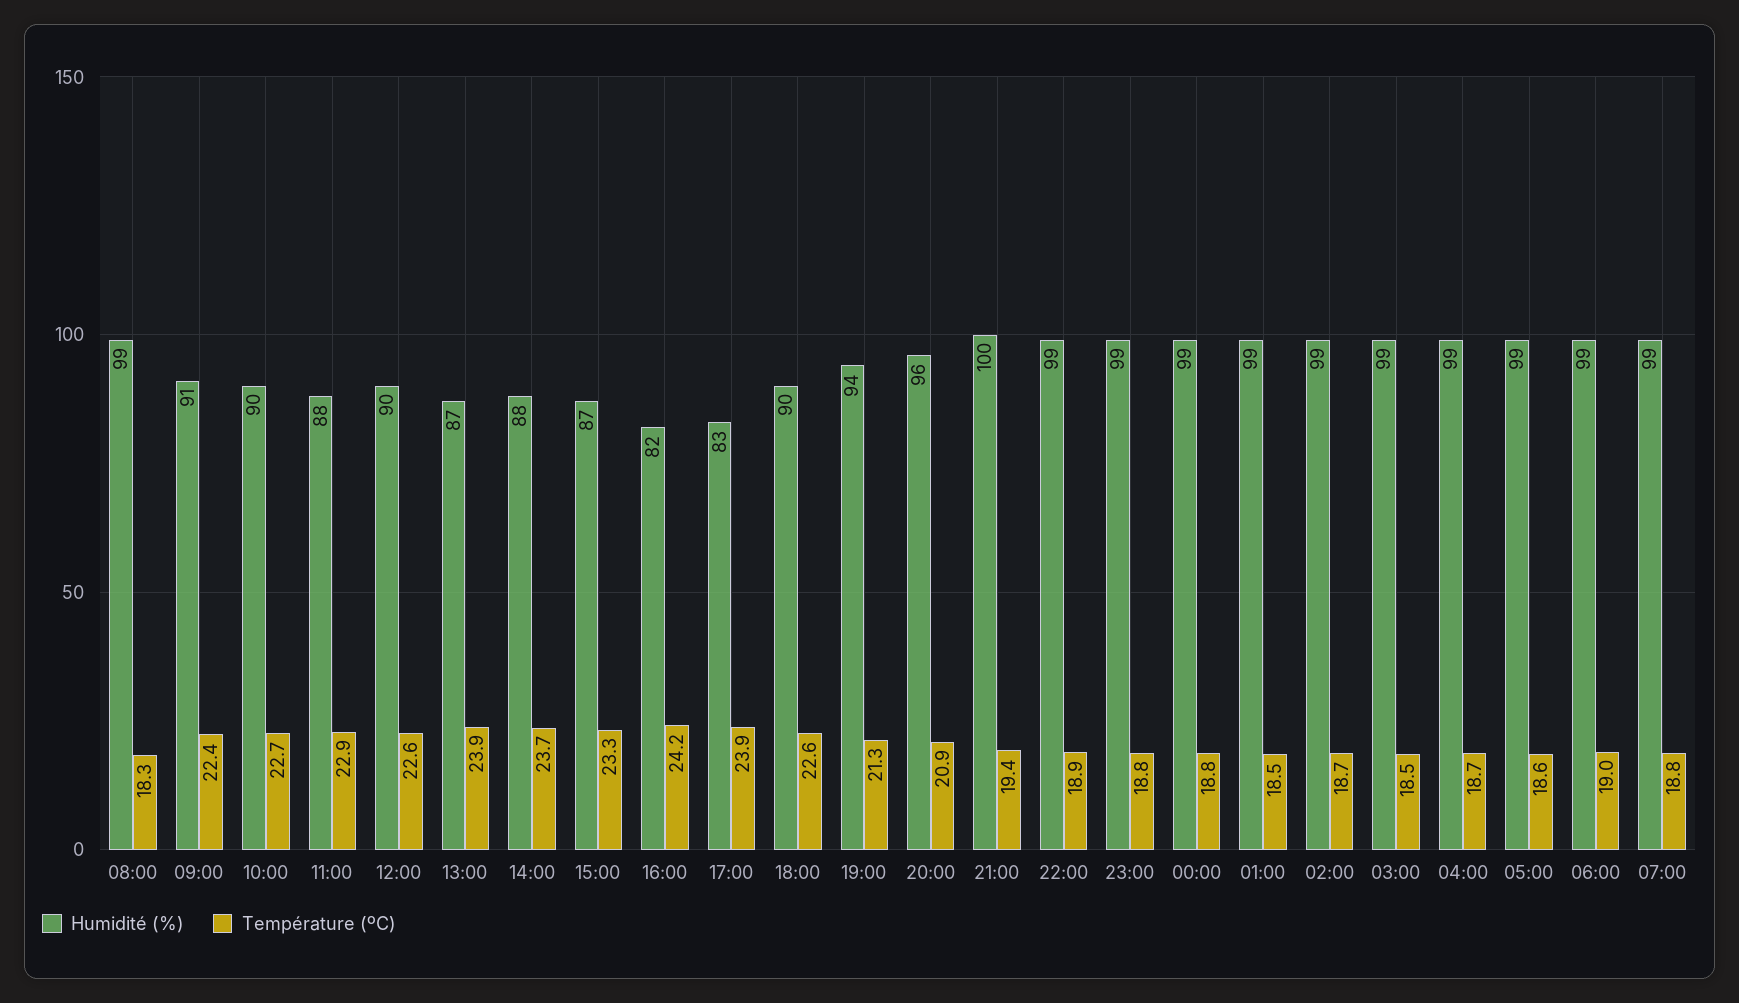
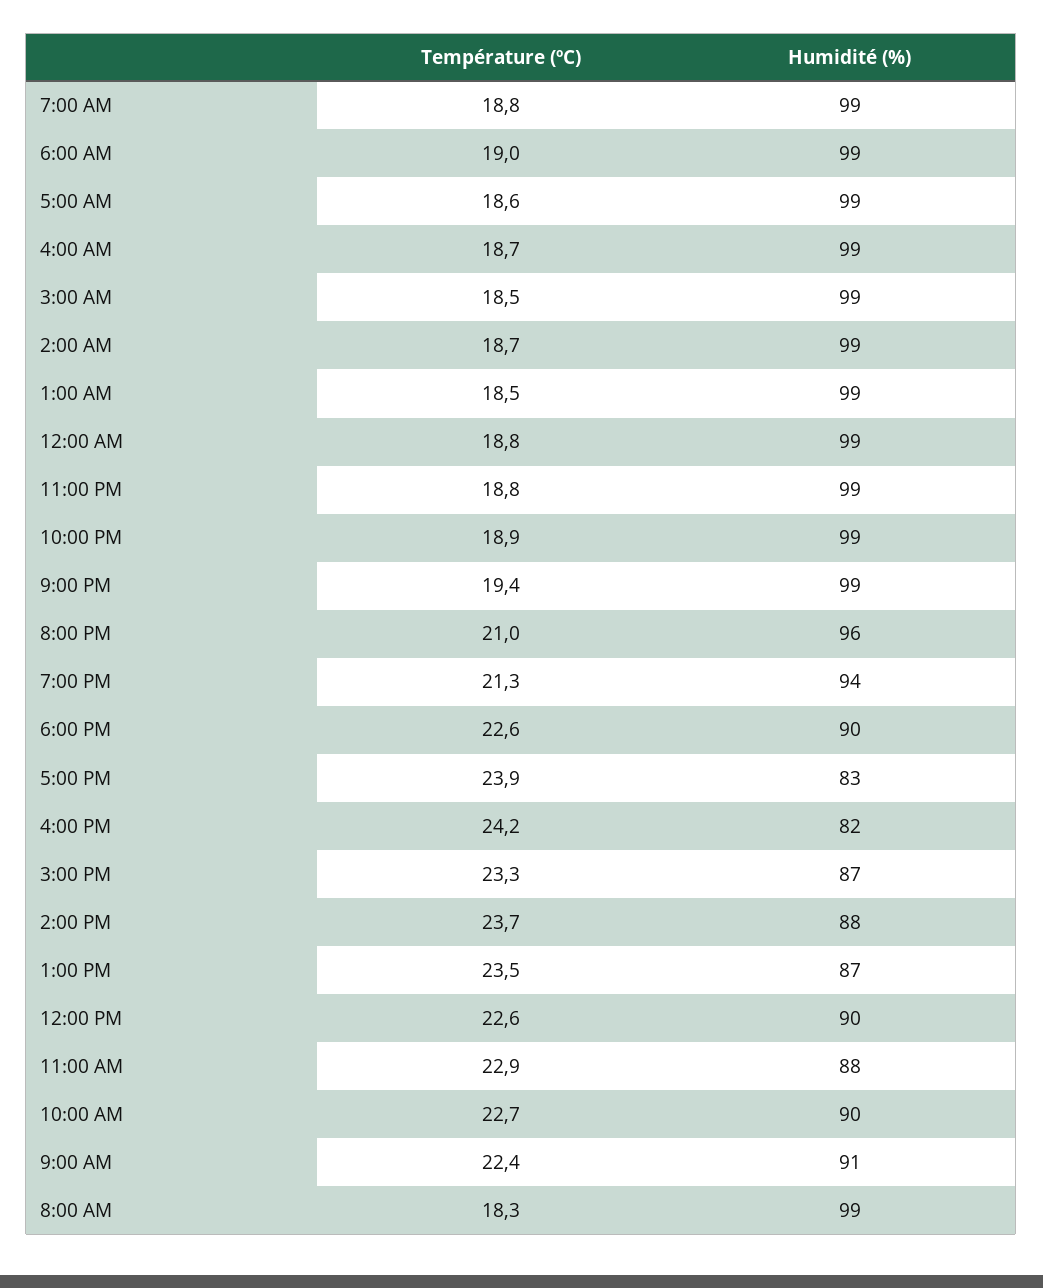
  {
    "Humidité (%)": {
      "08:00": 99,
      "09:00": 91,
      "10:00": 90,
      "11:00": 88,
      "12:00": 90,
      "13:00": 87,
      "14:00": 88,
      "15:00": 87,
      "16:00": 82,
      "17:00": 83,
      "18:00": 90,
      "19:00": 94,
      "20:00": 96,
-     "21:00": 100,
+     "21:00": 99,
      "22:00": 99,
      "23:00": 99,
      "00:00": 99,
      "01:00": 99,
      "02:00": 99,
      "03:00": 99,
      "04:00": 99,
      "05:00": 99,
      "06:00": 99,
      "07:00": 99
    },
    "Température (ºC)": {
      "08:00": 18.3,
      "09:00": 22.4,
      "10:00": 22.7,
      "11:00": 22.9,
      "12:00": 22.6,
-     "13:00": 23.9,
+     "13:00": 23.5,
      "14:00": 23.7,
      "15:00": 23.3,
      "16:00": 24.2,
      "17:00": 23.9,
      "18:00": 22.6,
      "19:00": 21.3,
-     "20:00": 20.9,
+     "20:00": 21,
      "21:00": 19.4,
      "22:00": 18.9,
      "23:00": 18.8,
      "00:00": 18.8,
      "01:00": 18.5,
      "02:00": 18.7,
      "03:00": 18.5,
      "04:00": 18.7,
      "05:00": 18.6,
      "06:00": 19,
      "07:00": 18.8
    }
  }

